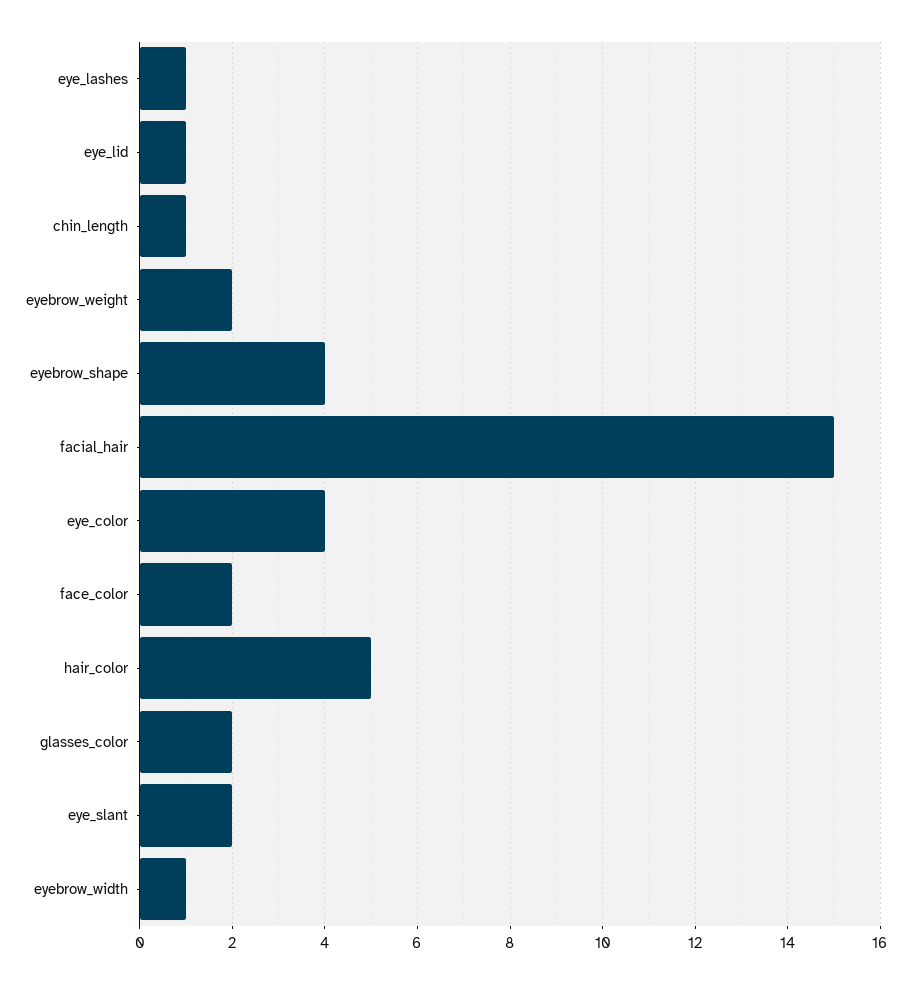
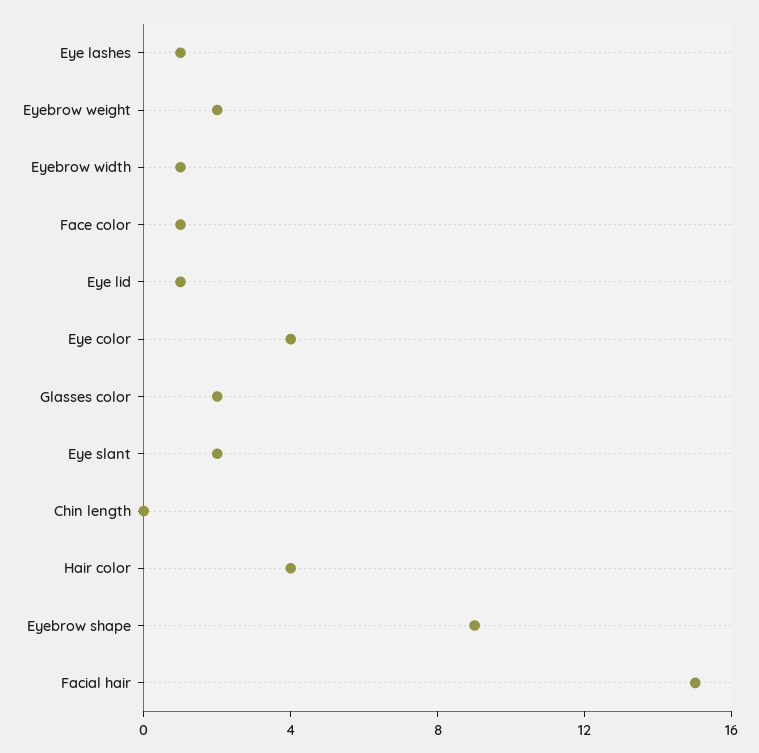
  {
    "eye_lashes": 1,
    "eye_lid": 1,
-   "chin_length": 1,
+   "chin_length": 0,
    "eyebrow_weight": 2,
-   "eyebrow_shape": 4,
+   "eyebrow_shape": 9,
    "facial_hair": 15,
    "eye_color": 4,
-   "face_color": 2,
+   "face_color": 1,
-   "hair_color": 5,
+   "hair_color": 4,
    "glasses_color": 2,
    "eye_slant": 2,
    "eyebrow_width": 1
  }

